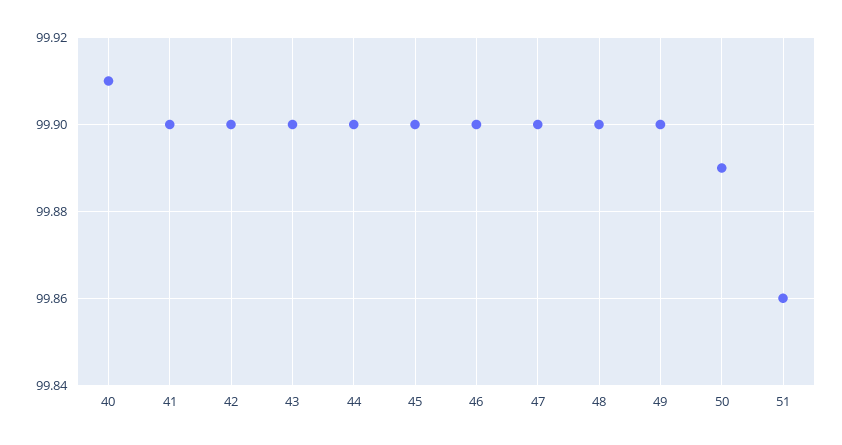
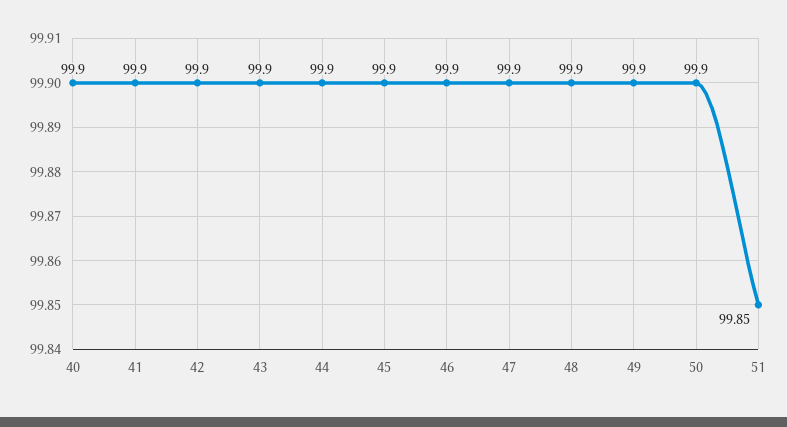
  {
-   "40": 99.91,
+   "40": 99.9,
    "41": 99.9,
    "42": 99.9,
    "43": 99.9,
    "44": 99.9,
    "45": 99.9,
    "46": 99.9,
    "47": 99.9,
    "48": 99.9,
    "49": 99.9,
-   "50": 99.89,
+   "50": 99.9,
-   "51": 99.86
+   "51": 99.85
  }

